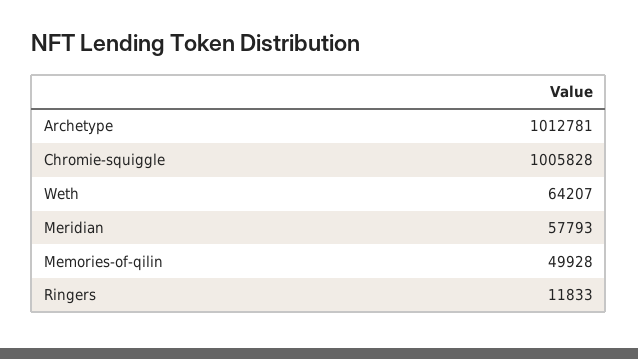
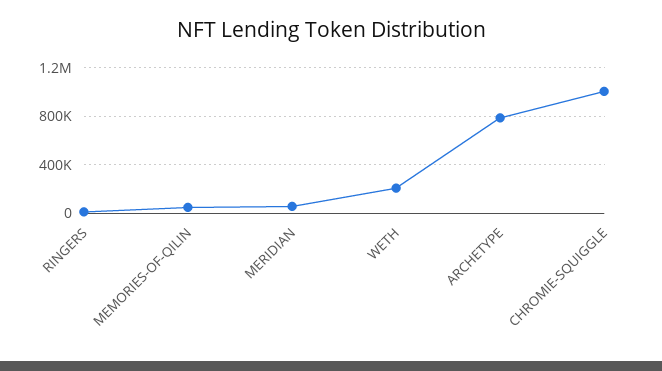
  {
-   "Archetype": 1012781,
+   "Archetype": 800000,
    "Chromie-squiggle": 1005828,
-   "Weth": 64207,
+   "Weth": 200000,
    "Meridian": 57793,
    "Memories-of-qilin": 49928,
    "Ringers": 11833
  }

